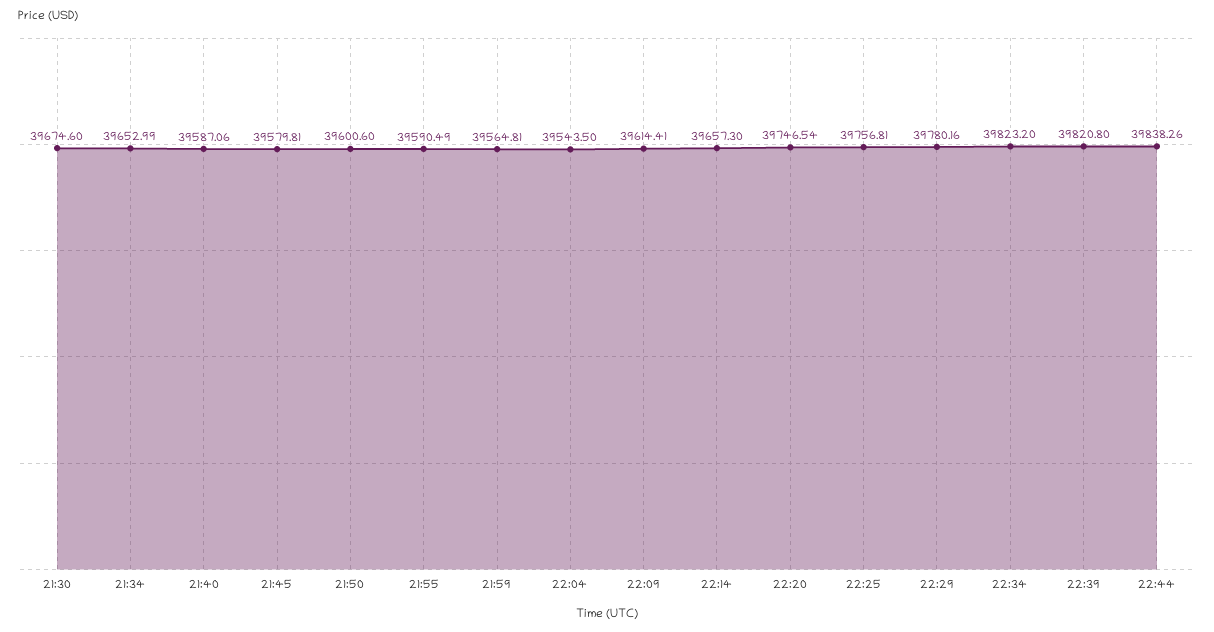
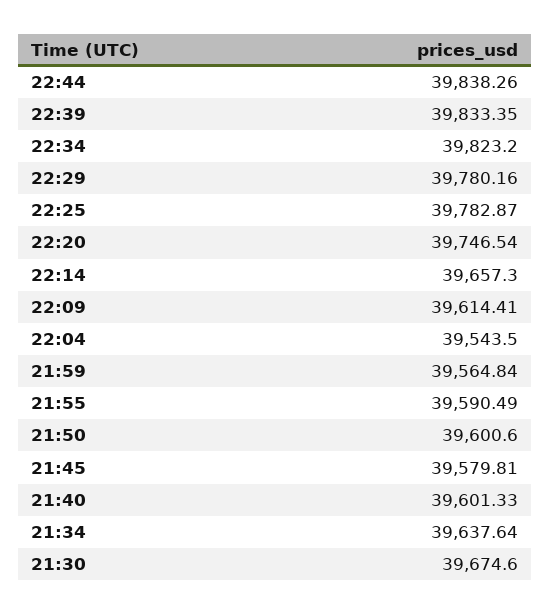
  {
    "21:30": 39674.6,
-   "21:34": 39652.99,
+   "21:34": 39637.64,
-   "21:40": 39587.06,
+   "21:40": 39601.33,
    "21:45": 39579.81,
    "21:50": 39600.6,
    "21:55": 39590.49,
-   "21:59": 39564.81,
+   "21:59": 39564.84,
    "22:04": 39543.5,
    "22:09": 39614.41,
    "22:14": 39657.3,
    "22:20": 39746.54,
-   "22:25": 39756.81,
+   "22:25": 39782.87,
    "22:29": 39780.16,
    "22:34": 39823.2,
-   "22:39": 39820.8,
+   "22:39": 39833.35,
    "22:44": 39838.26
  }

